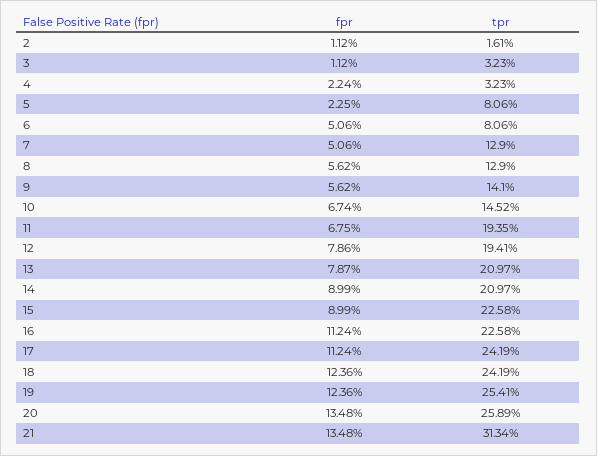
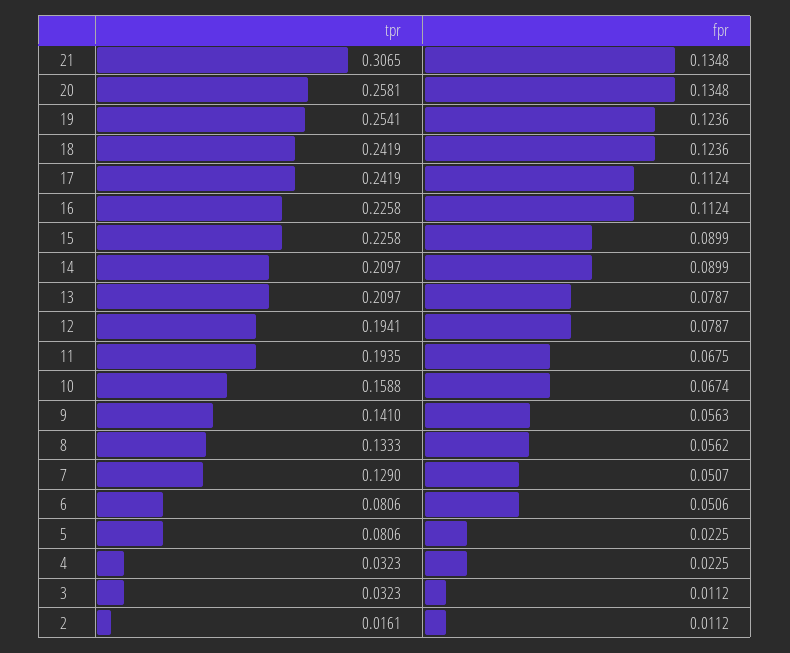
  {
    "fpr": {
      "2": 0.0112,
      "3": 0.0112,
-     "4": 0.0224,
+     "4": 0.0225,
      "5": 0.0225,
      "6": 0.0506,
-     "7": 0.0506,
+     "7": 0.0507,
      "8": 0.0562,
-     "9": 0.0562,
+     "9": 0.0563,
      "10": 0.0674,
      "11": 0.0675,
-     "12": 0.0786,
+     "12": 0.0787,
      "13": 0.0787,
      "14": 0.0899,
      "15": 0.0899,
      "16": 0.1124,
      "17": 0.1124,
      "18": 0.1236,
      "19": 0.1236,
      "20": 0.1348,
      "21": 0.1348
    },
    "tpr": {
      "2": 0.0161,
      "3": 0.0323,
      "4": 0.0323,
      "5": 0.0806,
      "6": 0.0806,
      "7": 0.129,
-     "8": 0.129,
+     "8": 0.1333,
      "9": 0.141,
-     "10": 0.1452,
+     "10": 0.1588,
      "11": 0.1935,
      "12": 0.1941,
      "13": 0.2097,
      "14": 0.2097,
      "15": 0.2258,
      "16": 0.2258,
      "17": 0.2419,
      "18": 0.2419,
      "19": 0.2541,
-     "20": 0.2589,
+     "20": 0.2581,
-     "21": 0.3134
+     "21": 0.3065
    }
  }

